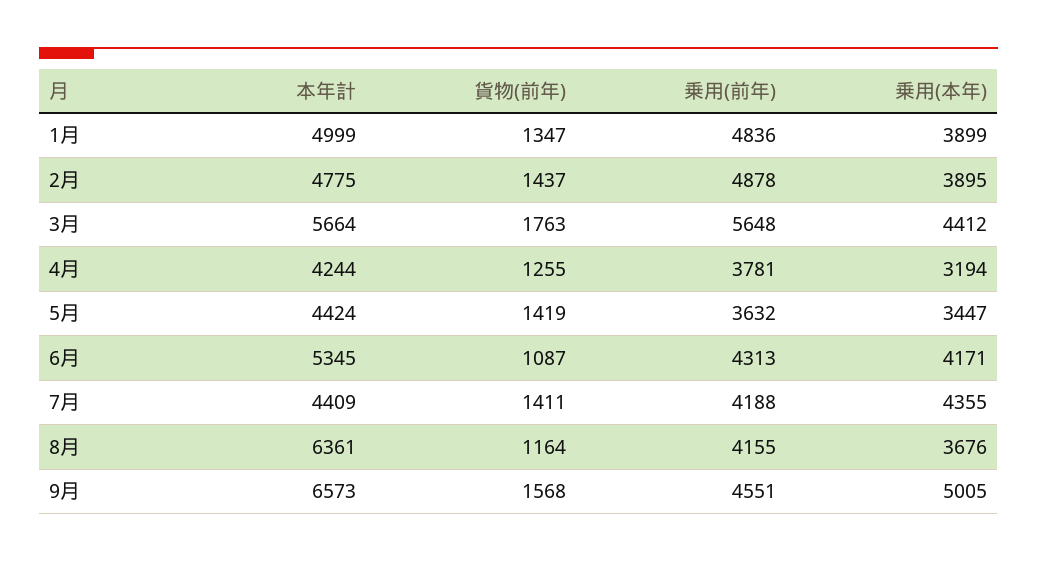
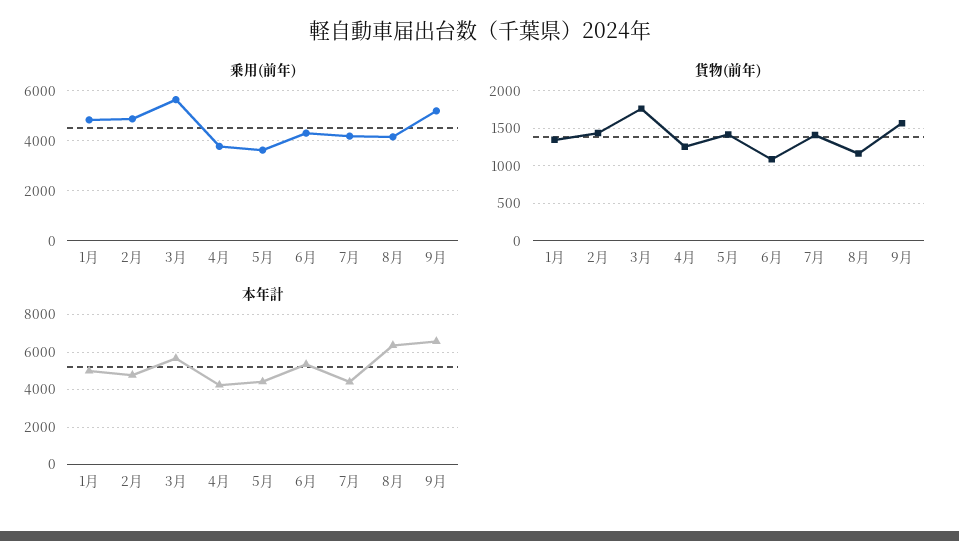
  {
    "本年計": {
      "1月": 4999,
      "2月": 4775,
      "3月": 5664,
      "4月": 4244,
      "5月": 4424,
      "6月": 5345,
      "7月": 4409,
      "8月": 6361,
      "9月": 6573
    },
    "貨物(前年)": {
      "1月": 1347,
      "2月": 1437,
      "3月": 1763,
      "4月": 1255,
      "5月": 1419,
      "6月": 1087,
      "7月": 1411,
      "8月": 1164,
      "9月": 1568
    },
    "乗用(前年)": {
      "1月": 4836,
      "2月": 4878,
      "3月": 5648,
      "4月": 3781,
      "5月": 3632,
      "6月": 4313,
      "7月": 4188,
      "8月": 4155,
-     "9月": 4551
+     "9月": 5250
-   },
+   }
-   "乗用(本年)": {
-     "1月": 3899,
-     "2月": 3895,
-     "3月": 4412,
-     "4月": 3194,
-     "5月": 3447,
-     "6月": 4171,
-     "7月": 4355,
-     "8月": 3676,
-     "9月": 5005
-   }
  }

